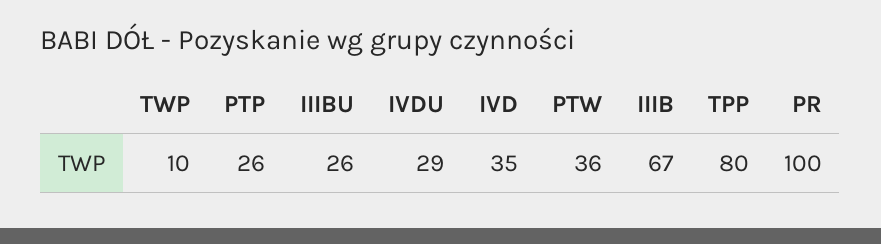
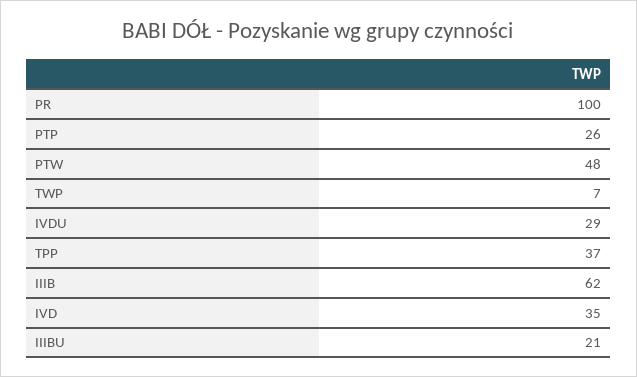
  {
-   "TWP": 10,
+   "TWP": 7,
    "PTP": 26,
-   "IIIBU": 26,
+   "IIIBU": 21,
    "IVDU": 29,
    "IVD": 35,
-   "PTW": 36,
+   "PTW": 48,
-   "IIIB": 67,
+   "IIIB": 62,
-   "TPP": 80,
+   "TPP": 37,
    "PR": 100
  }

